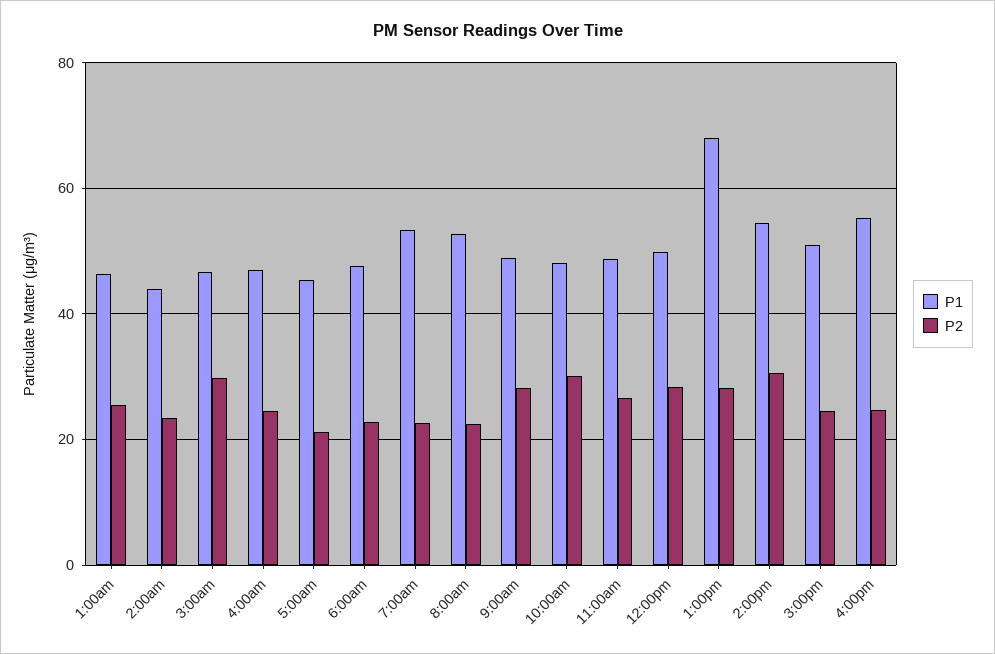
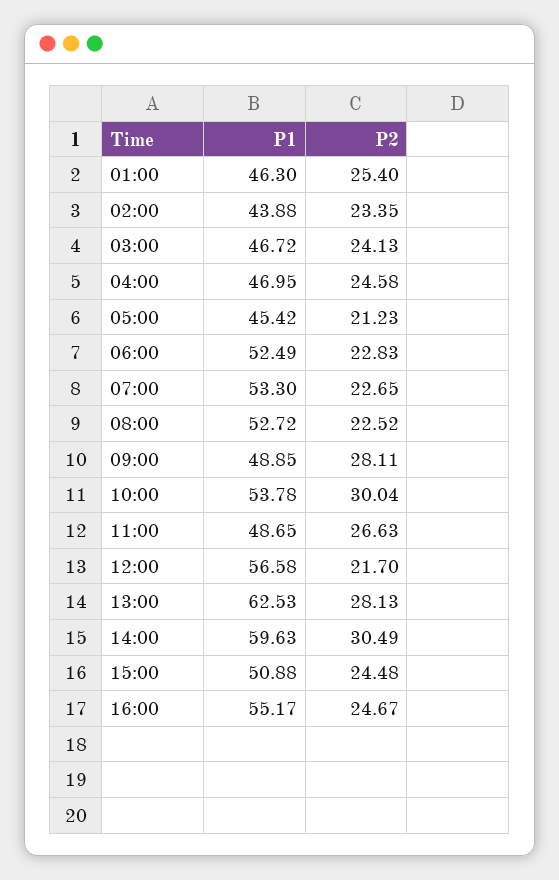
  {
    "P1": {
      "1:00am": 46.3,
      "2:00am": 43.88,
      "3:00am": 46.72,
      "4:00am": 46.95,
      "5:00am": 45.42,
-     "6:00am": 48,
+     "6:00am": 52.49,
      "7:00am": 53.3,
      "8:00am": 52.72,
      "9:00am": 48.85,
-     "10:00am": 48,
+     "10:00am": 53.78,
      "11:00am": 48.65,
-     "12:00pm": 50,
+     "12:00pm": 56.58,
-     "1:00pm": 68,
+     "1:00pm": 62.53,
-     "2:00pm": 54,
+     "2:00pm": 59.63,
      "3:00pm": 50.88,
      "4:00pm": 55.17
    },
    "P2": {
      "1:00am": 25.4,
      "2:00am": 23.35,
-     "3:00am": 30,
+     "3:00am": 24.13,
      "4:00am": 24.58,
      "5:00am": 21.23,
      "6:00am": 22.83,
      "7:00am": 22.65,
      "8:00am": 22.52,
      "9:00am": 28.11,
      "10:00am": 30.04,
      "11:00am": 26.63,
-     "12:00pm": 28,
+     "12:00pm": 21.7,
      "1:00pm": 28.13,
      "2:00pm": 30.49,
      "3:00pm": 24.48,
      "4:00pm": 24.67
    }
  }

